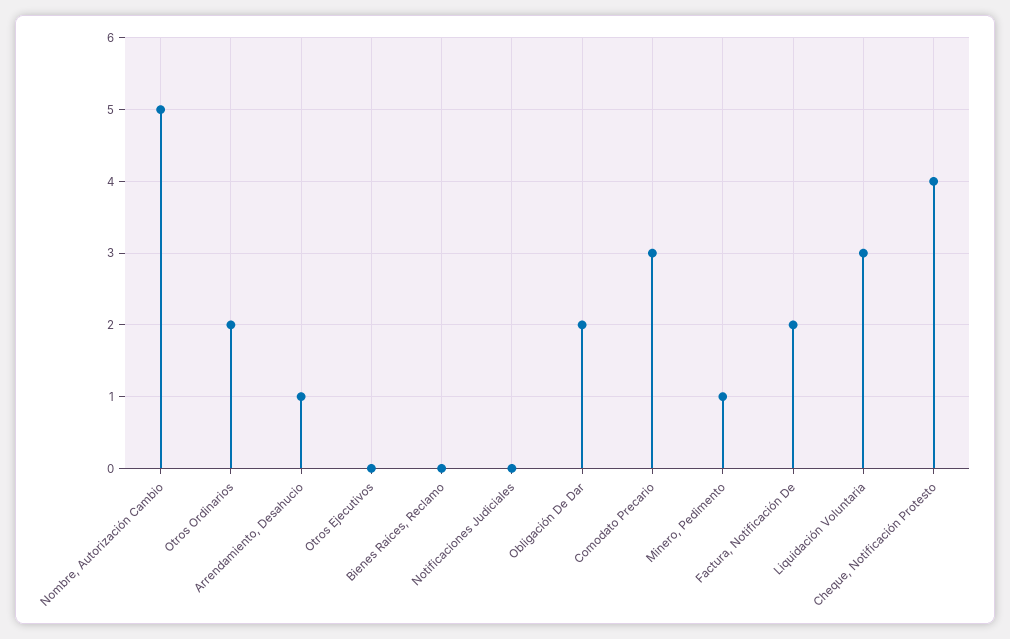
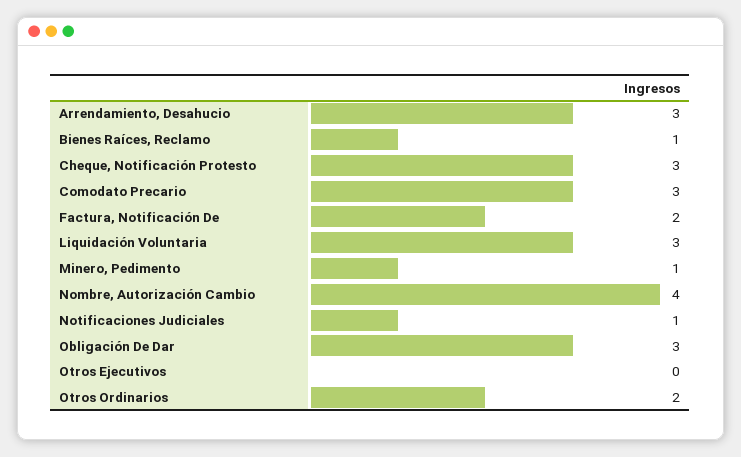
  {
-   "Nombre, Autorización Cambio": 5,
+   "Nombre, Autorización Cambio": 4,
    "Otros Ordinarios": 2,
-   "Arrendamiento, Desahucio": 1,
+   "Arrendamiento, Desahucio": 3,
    "Otros Ejecutivos": 0,
-   "Bienes Raíces, Reclamo": 0,
+   "Bienes Raíces, Reclamo": 1,
-   "Notificaciones Judiciales": 0,
+   "Notificaciones Judiciales": 1,
-   "Obligación De Dar": 2,
+   "Obligación De Dar": 3,
    "Comodato Precario": 3,
    "Minero, Pedimento": 1,
    "Factura, Notificación De": 2,
    "Liquidación Voluntaria": 3,
-   "Cheque, Notificación Protesto": 4
+   "Cheque, Notificación Protesto": 3
  }

